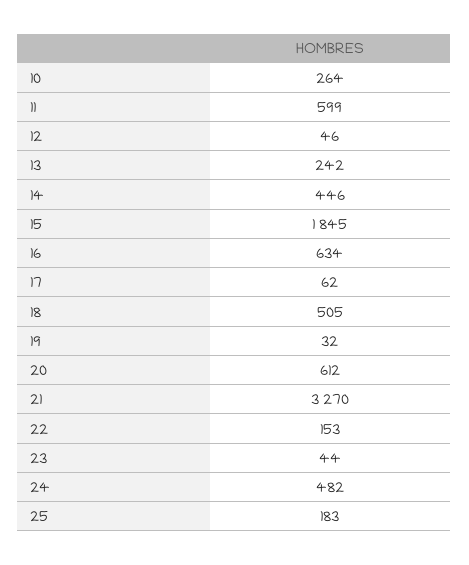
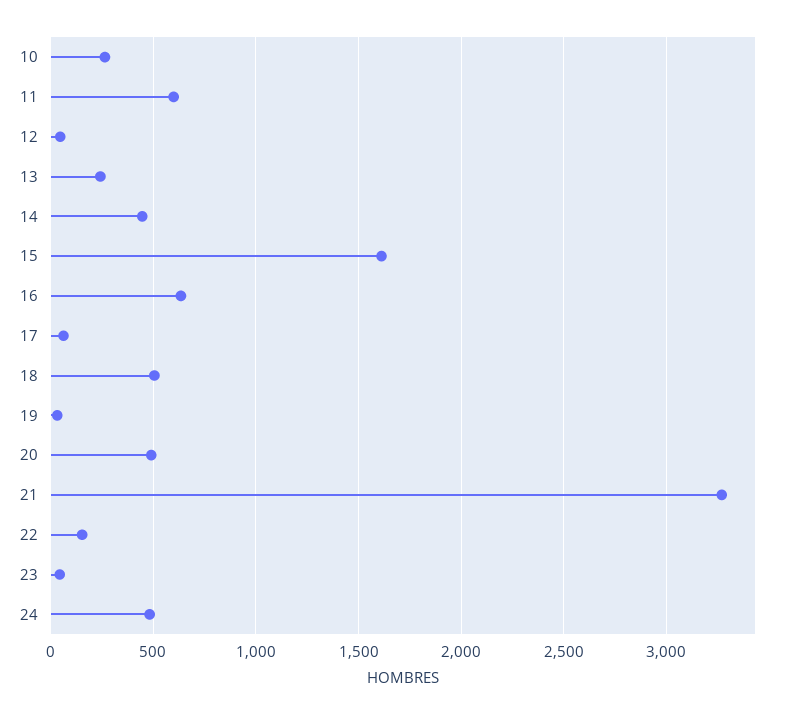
  {
    "10": 264,
    "11": 599,
    "12": 46,
    "13": 242,
    "14": 446,
-   "15": 1845,
+   "15": 1600,
    "16": 634,
    "17": 62,
    "18": 505,
    "19": 32,
-   "20": 612,
+   "20": 500,
    "21": 3270,
    "22": 153,
    "23": 44,
-   "24": 482,
+   "24": 482
-   "25": 183
  }

